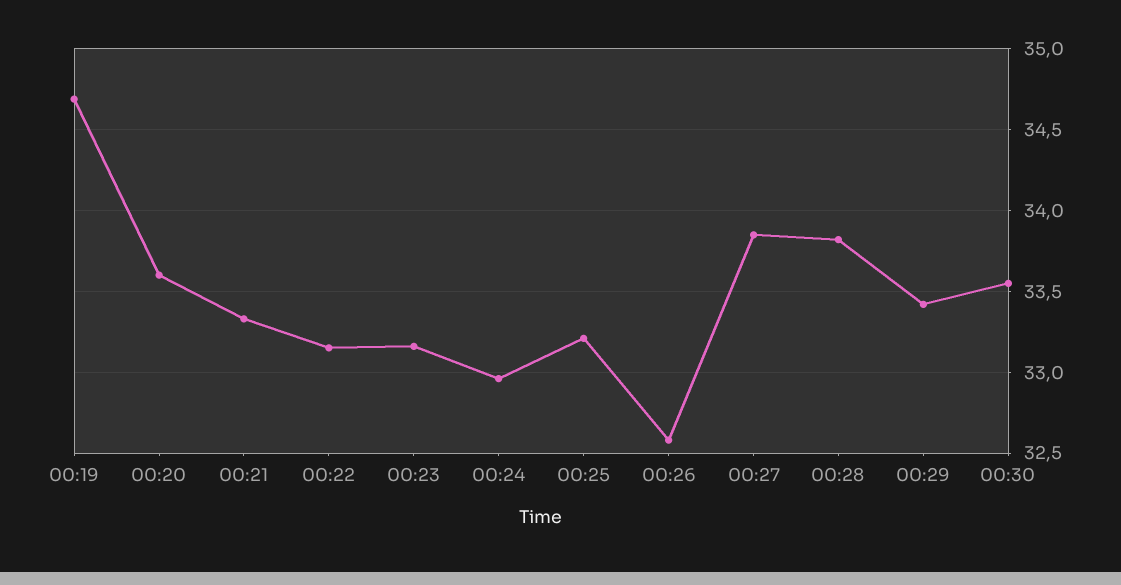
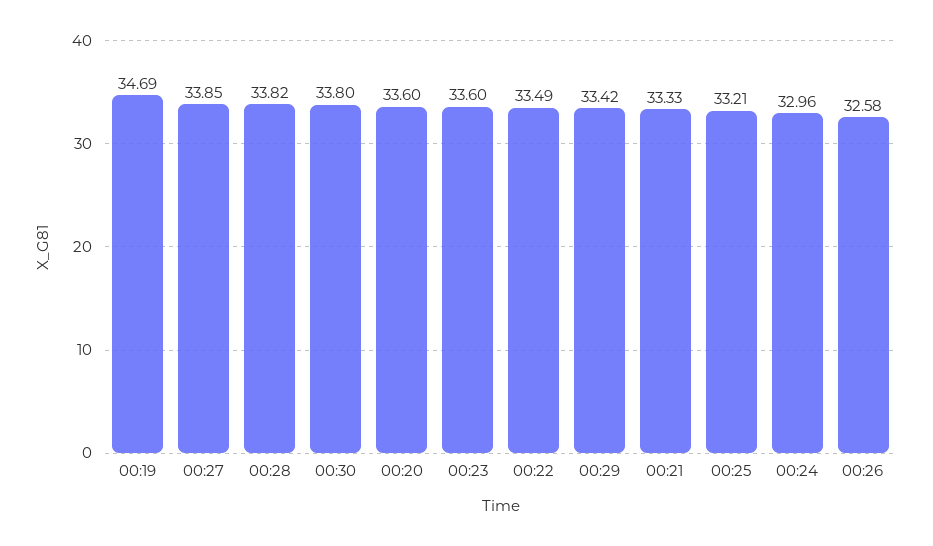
  {
    "00:19": 34.69,
    "00:20": 33.6,
    "00:21": 33.33,
-   "00:22": 33.15,
+   "00:22": 33.49,
-   "00:23": 33.15,
+   "00:23": 33.6,
    "00:24": 32.96,
    "00:25": 33.21,
    "00:26": 32.58,
    "00:27": 33.85,
    "00:28": 33.82,
    "00:29": 33.42,
-   "00:30": 33.55
+   "00:30": 33.8
  }

